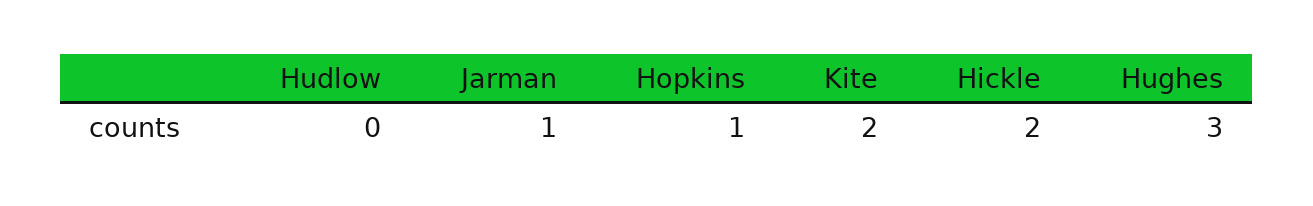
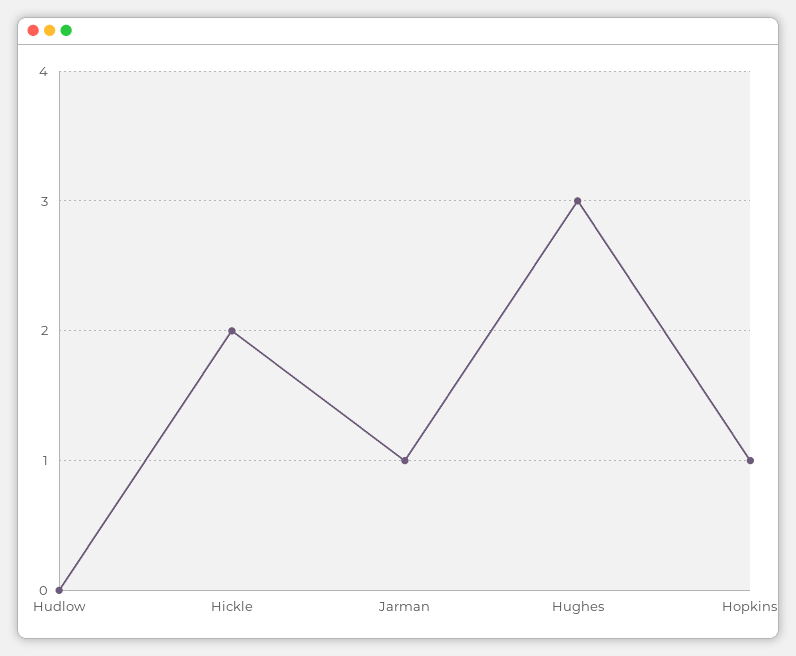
  {
    "Hudlow": 0,
    "Jarman": 1,
    "Hopkins": 1,
-   "Kite": 2,
    "Hickle": 2,
    "Hughes": 3
  }

